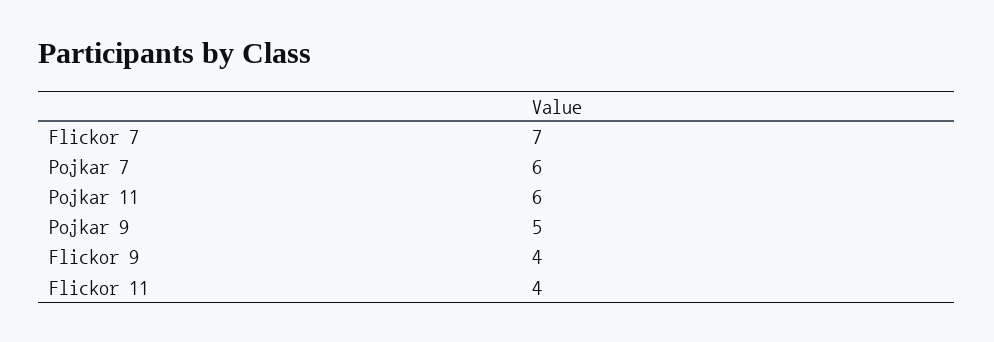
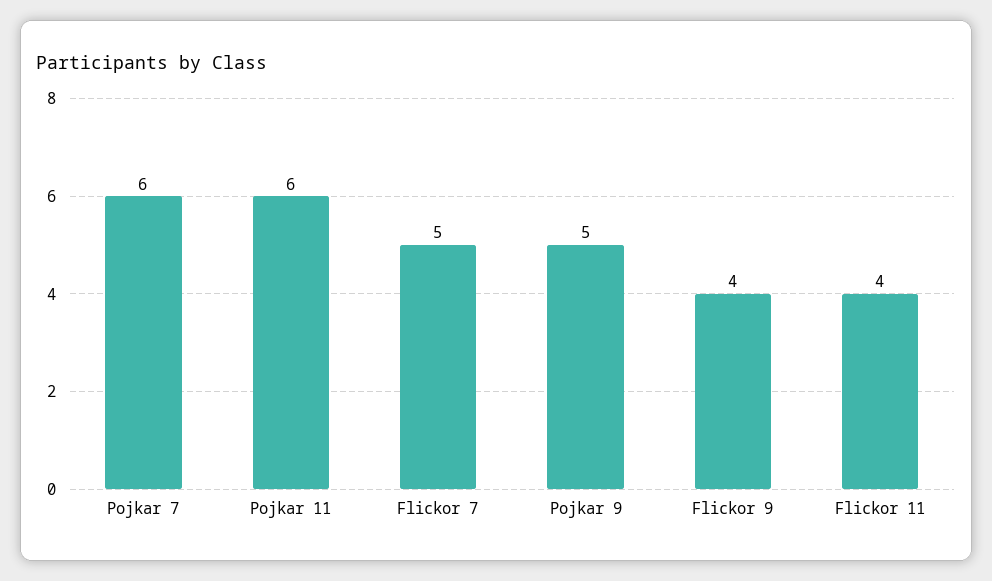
  {
-   "Flickor 7": 7,
+   "Flickor 7": 5,
    "Pojkar 7": 6,
    "Pojkar 11": 6,
    "Pojkar 9": 5,
    "Flickor 9": 4,
    "Flickor 11": 4
  }

